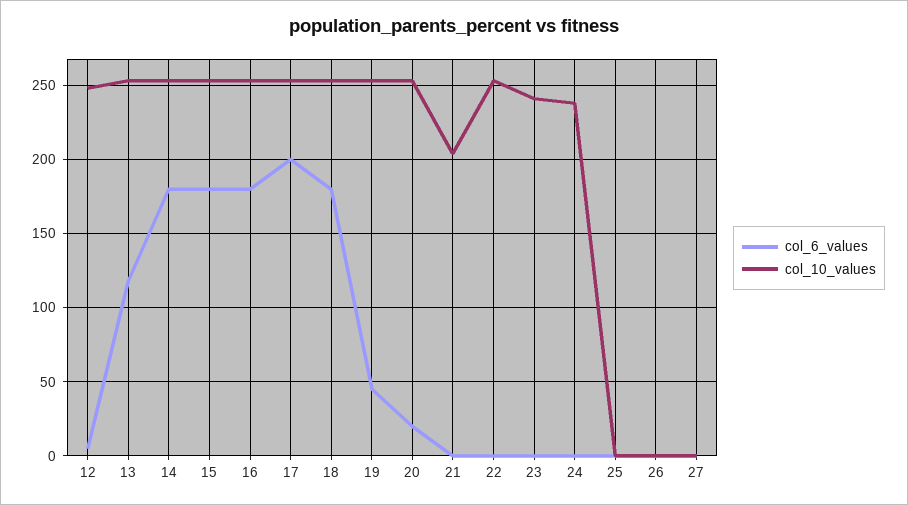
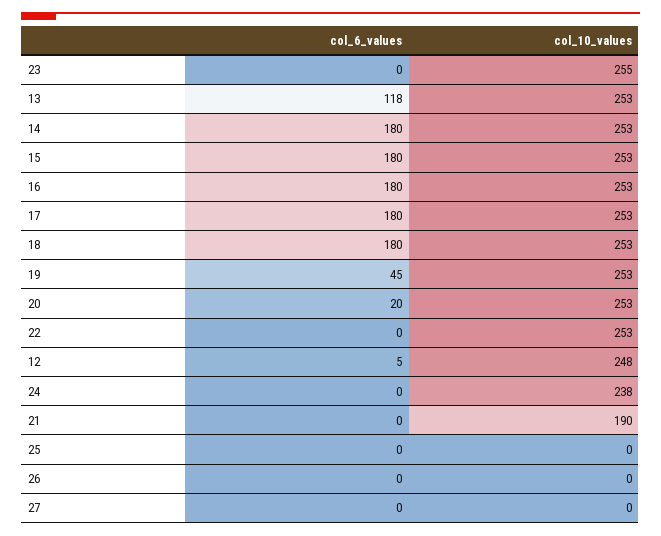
  {
    "col_6_values": {
      "12": 5,
      "13": 118,
      "14": 180,
      "15": 180,
      "16": 180,
-     "17": 200,
+     "17": 180,
      "18": 180,
      "19": 45,
      "20": 20,
      "21": 0,
      "22": 0,
      "23": 0,
      "24": 0,
      "25": 0,
      "26": 0,
      "27": 0
    },
    "col_10_values": {
      "12": 248,
      "13": 253,
      "14": 253,
      "15": 253,
      "16": 253,
      "17": 253,
      "18": 253,
      "19": 253,
      "20": 253,
-     "21": 205,
+     "21": 190,
      "22": 253,
-     "23": 240,
+     "23": 255,
      "24": 238,
      "25": 0,
      "26": 0,
      "27": 0
    }
  }

